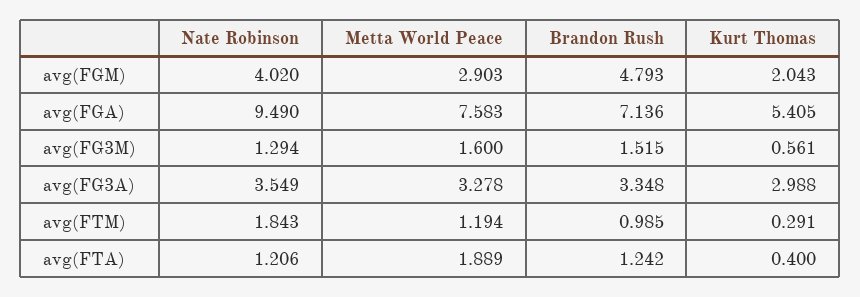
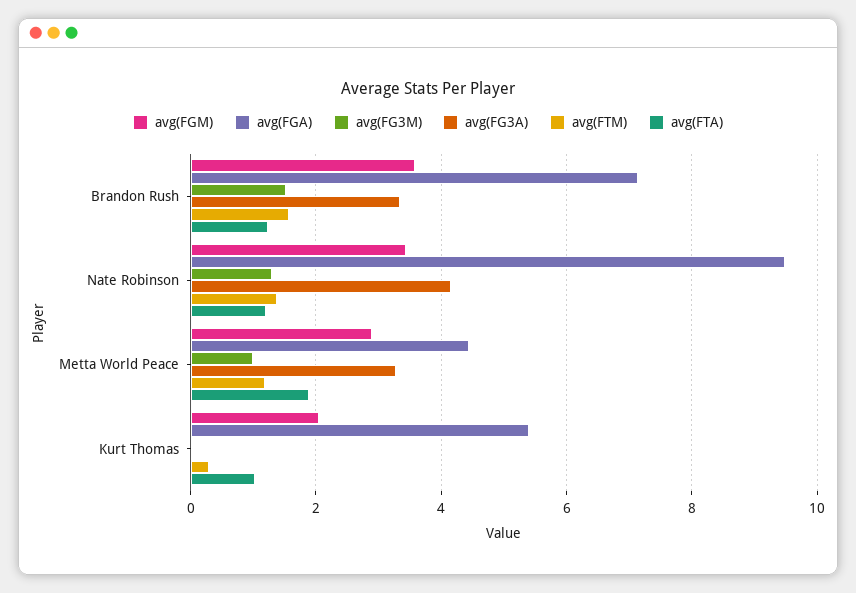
  {
    "avg(FGM)": {
-     "Nate Robinson": 4.02,
+     "Nate Robinson": 3.4,
      "Metta World Peace": 2.903,
-     "Brandon Rush": 4.793,
+     "Brandon Rush": 3.6,
      "Kurt Thomas": 2.043
    },
    "avg(FGA)": {
      "Nate Robinson": 9.49,
-     "Metta World Peace": 7.583,
+     "Metta World Peace": 4.4,
      "Brandon Rush": 7.136,
      "Kurt Thomas": 5.405
    },
    "avg(FG3M)": {
      "Nate Robinson": 1.294,
-     "Metta World Peace": 1.6,
+     "Metta World Peace": 1,
      "Brandon Rush": 1.515,
-     "Kurt Thomas": 0.561
+     "Kurt Thomas": 0
    },
    "avg(FG3A)": {
-     "Nate Robinson": 3.549,
+     "Nate Robinson": 4.2,
      "Metta World Peace": 3.278,
      "Brandon Rush": 3.348,
-     "Kurt Thomas": 2.988
+     "Kurt Thomas": 0
    },
    "avg(FTM)": {
-     "Nate Robinson": 1.843,
+     "Nate Robinson": 1.4,
      "Metta World Peace": 1.194,
-     "Brandon Rush": 0.985,
+     "Brandon Rush": 1.6,
      "Kurt Thomas": 0.291
    },
    "avg(FTA)": {
      "Nate Robinson": 1.206,
      "Metta World Peace": 1.889,
      "Brandon Rush": 1.242,
-     "Kurt Thomas": 0.4
+     "Kurt Thomas": 1
    }
  }

